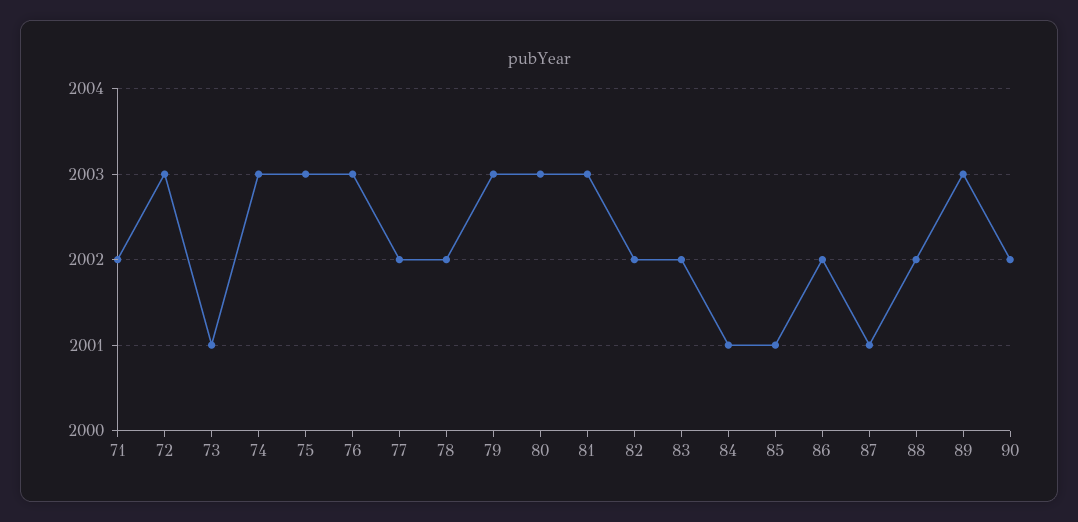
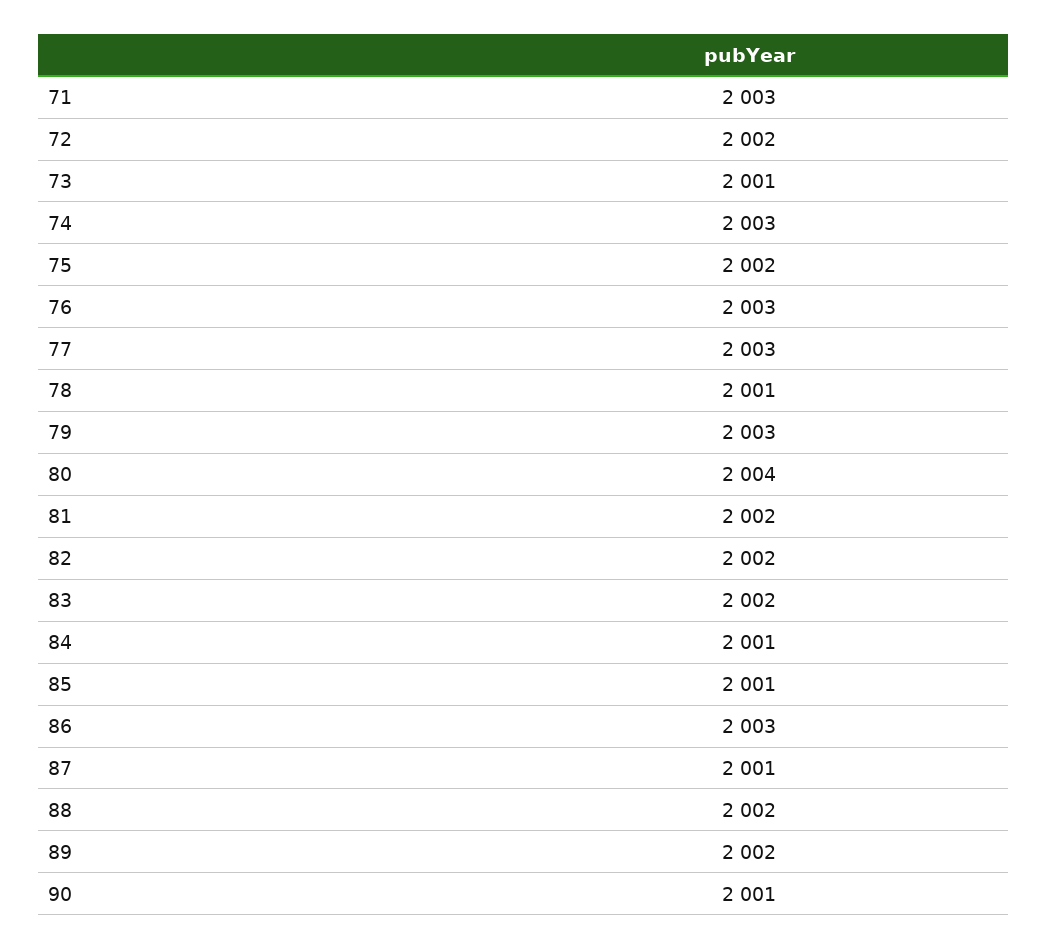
  {
-   "71": 2002,
+   "71": 2003,
-   "72": 2003,
+   "72": 2002,
    "73": 2001,
    "74": 2003,
-   "75": 2003,
+   "75": 2002,
    "76": 2003,
-   "77": 2002,
+   "77": 2003,
-   "78": 2002,
+   "78": 2001,
    "79": 2003,
-   "80": 2003,
+   "80": 2004,
-   "81": 2003,
+   "81": 2002,
    "82": 2002,
    "83": 2002,
    "84": 2001,
    "85": 2001,
-   "86": 2002,
+   "86": 2003,
    "87": 2001,
    "88": 2002,
-   "89": 2003,
+   "89": 2002,
-   "90": 2002
+   "90": 2001
  }

